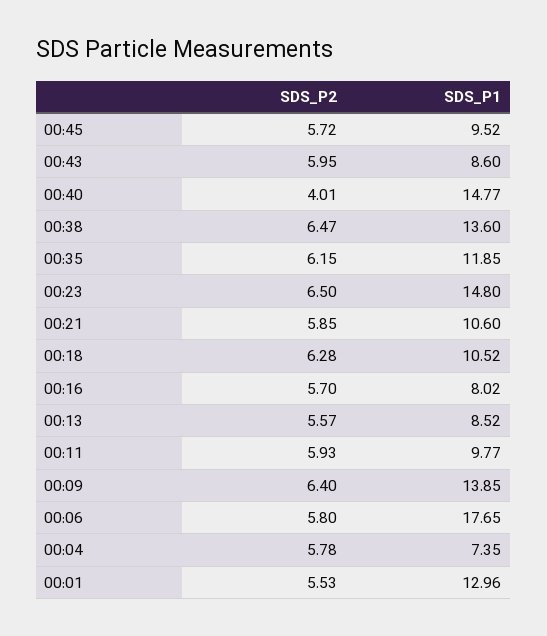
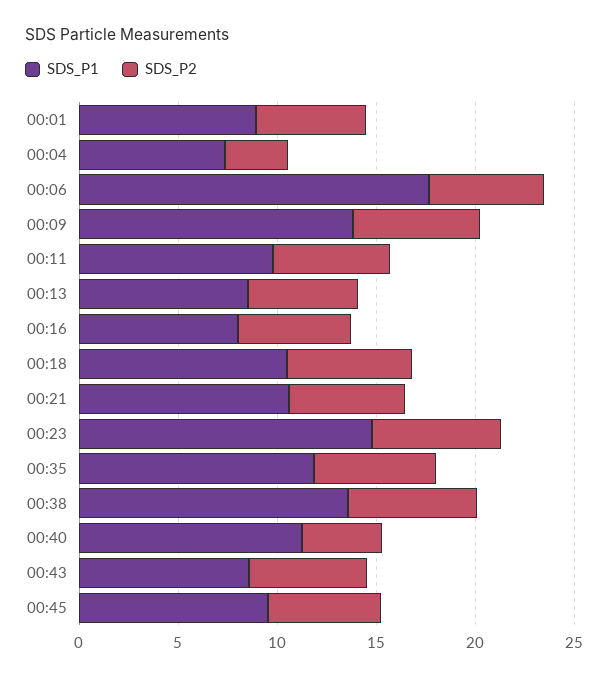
  {
    "SDS_P2": {
      "00:45": 5.72,
      "00:43": 5.95,
      "00:40": 4.01,
      "00:38": 6.47,
      "00:35": 6.15,
      "00:23": 6.5,
      "00:21": 5.85,
      "00:18": 6.28,
      "00:16": 5.7,
      "00:13": 5.57,
      "00:11": 5.93,
      "00:09": 6.4,
      "00:06": 5.8,
-     "00:04": 5.78,
+     "00:04": 3,
      "00:01": 5.53
    },
    "SDS_P1": {
      "00:45": 9.52,
      "00:43": 8.6,
-     "00:40": 14.77,
+     "00:40": 11,
      "00:38": 13.6,
      "00:35": 11.85,
      "00:23": 14.8,
      "00:21": 10.6,
      "00:18": 10.52,
      "00:16": 8.02,
      "00:13": 8.52,
      "00:11": 9.77,
      "00:09": 13.85,
      "00:06": 17.65,
      "00:04": 7.35,
-     "00:01": 12.96
+     "00:01": 9
    }
  }

